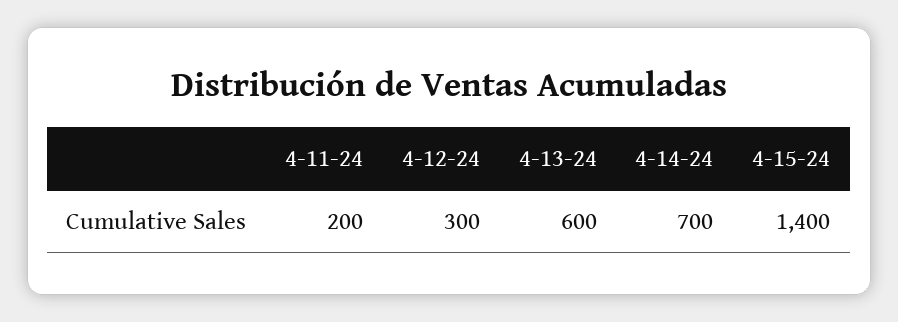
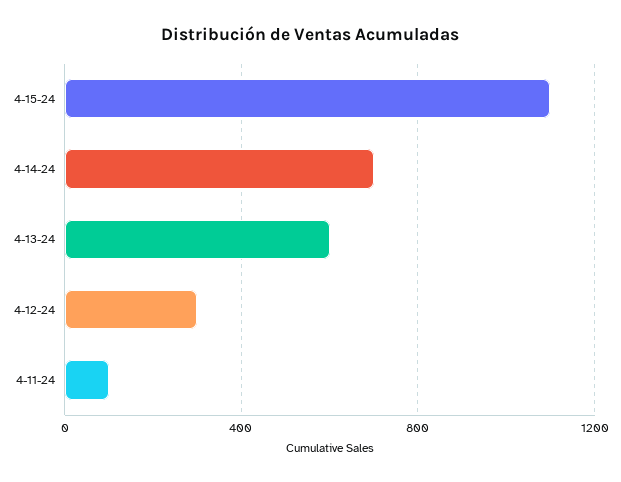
  {
-   "4-11-24": 200,
+   "4-11-24": 100,
    "4-12-24": 300,
    "4-13-24": 600,
    "4-14-24": 700,
-   "4-15-24": 1400
+   "4-15-24": 1100
  }

